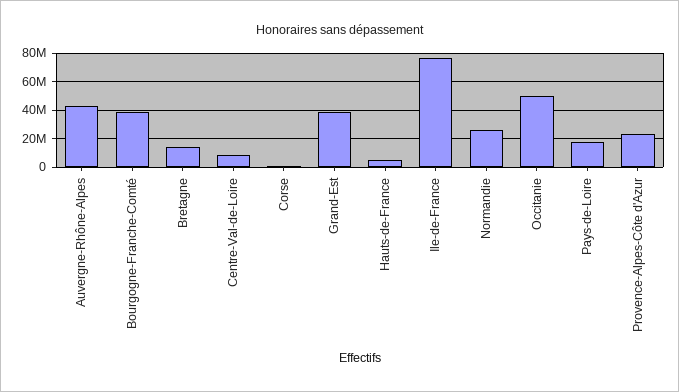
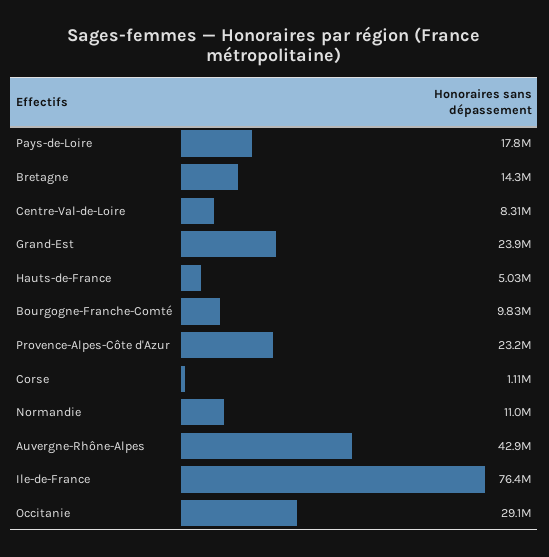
  {
    "Auvergne-Rhône-Alpes": 42900000,
-   "Bourgogne-Franche-Comté": 40000000,
+   "Bourgogne-Franche-Comté": 9830000,
    "Bretagne": 14300000,
    "Centre-Val-de-Loire": 8310000,
    "Corse": 1110000,
-   "Grand-Est": 40000000,
+   "Grand-Est": 23900000,
    "Hauts-de-France": 5030000,
    "Ile-de-France": 76400000,
-   "Normandie": 25000000,
+   "Normandie": 11000000,
-   "Occitanie": 50000000,
+   "Occitanie": 29100000,
    "Pays-de-Loire": 17800000,
    "Provence-Alpes-Côte d'Azur": 23200000
  }

